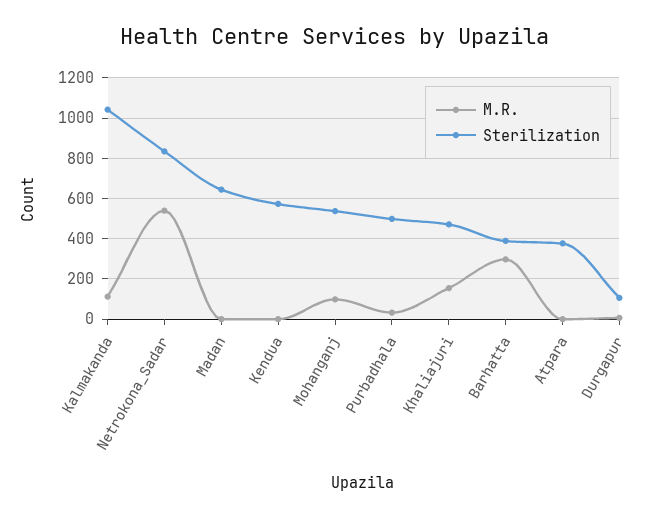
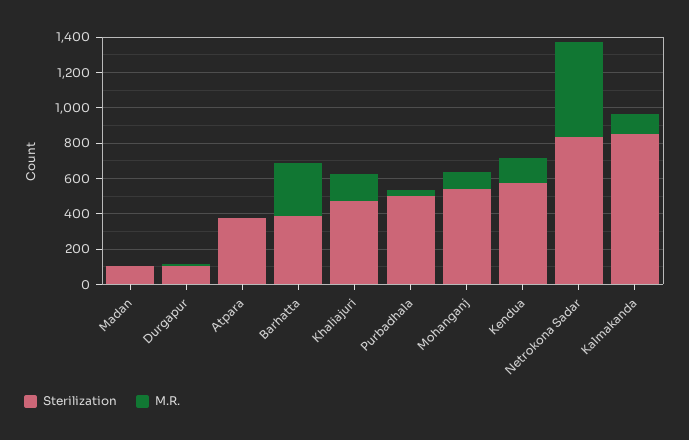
  {
    "M.R.": {
      "Kalmakanda": 100,
      "Netrokona_Sadar": 550,
      "Madan": 0,
-     "Kendua": 0,
+     "Kendua": 150,
      "Mohanganj": 100,
      "Purbadhala": 50,
      "Khaliajuri": 150,
      "Barhatta": 300,
      "Atpara": 0,
      "Durgapur": 0
    },
    "Sterilization": {
-     "Kalmakanda": 1050,
+     "Kalmakanda": 850,
      "Netrokona_Sadar": 850,
-     "Madan": 650,
+     "Madan": 100,
      "Kendua": 550,
      "Mohanganj": 550,
      "Purbadhala": 500,
      "Khaliajuri": 450,
      "Barhatta": 400,
      "Atpara": 400,
      "Durgapur": 100
    }
  }

